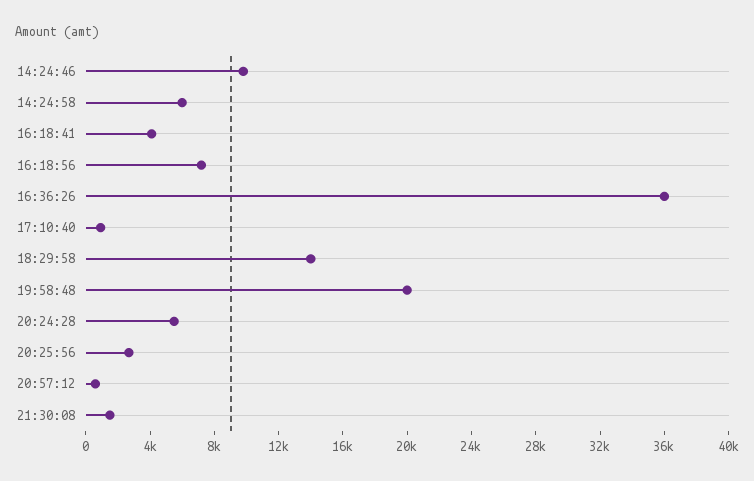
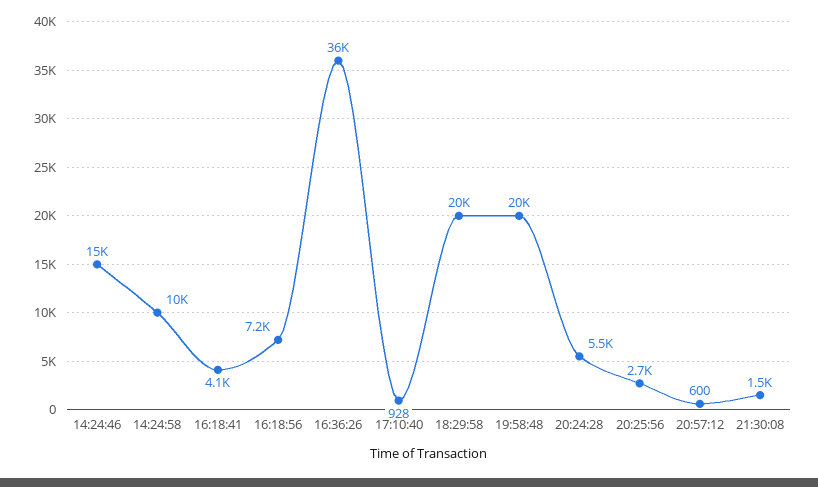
  {
-   "14:24:46": 10000,
+   "14:24:46": 15000,
-   "14:24:58": 6000,
+   "14:24:58": 10000,
    "16:18:41": 4100,
    "16:18:56": 7200,
    "16:36:26": 36000,
    "17:10:40": 928,
-   "18:29:58": 14000,
+   "18:29:58": 20000,
    "19:58:48": 20000,
    "20:24:28": 5500,
    "20:25:56": 2700,
    "20:57:12": 600,
    "21:30:08": 1500
  }

